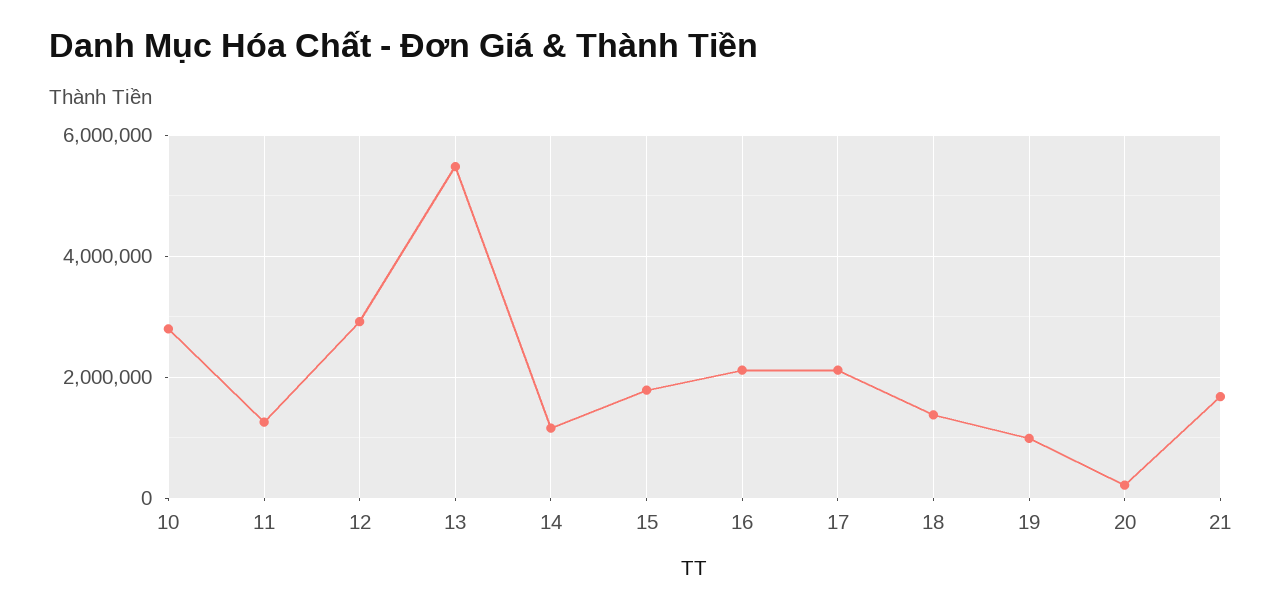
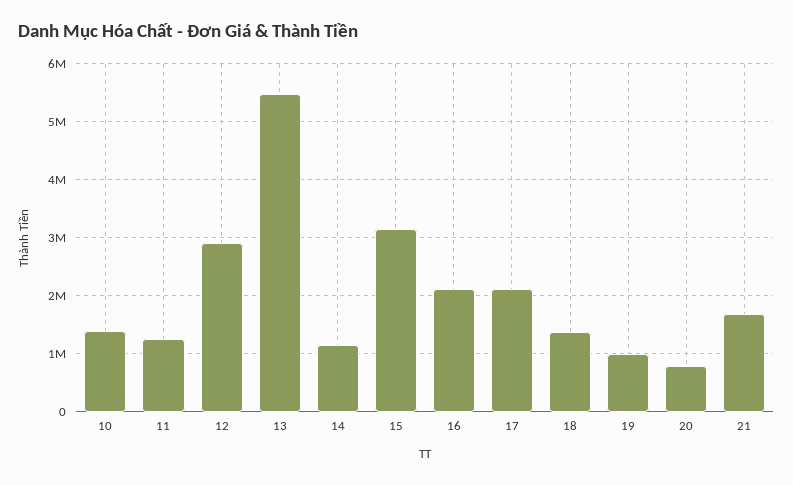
  {
-   "10": 2800000,
+   "10": 1400000,
    "11": 1200000,
    "12": 3000000,
    "13": 5400000,
    "14": 1200000,
-   "15": 1800000,
+   "15": 3200000,
    "16": 2200000,
    "17": 2200000,
    "18": 1400000,
    "19": 1000000,
-   "20": 200000,
+   "20": 800000,
    "21": 1600000
  }

